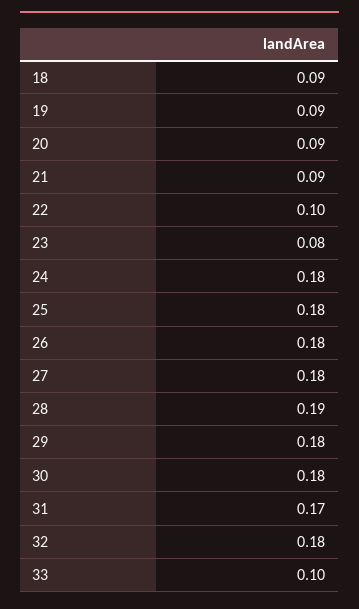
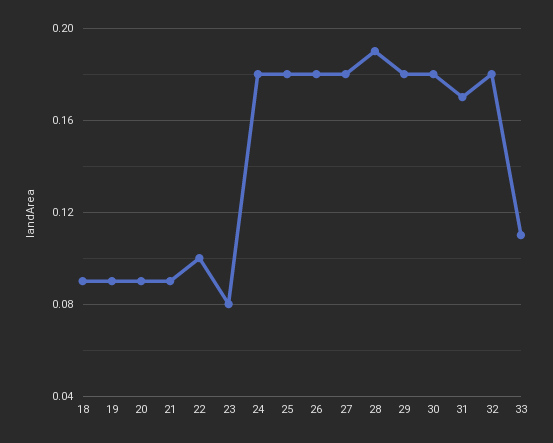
  {
    "18": 0.09,
    "19": 0.09,
    "20": 0.09,
    "21": 0.09,
    "22": 0.1,
    "23": 0.08,
    "24": 0.18,
    "25": 0.18,
    "26": 0.18,
    "27": 0.18,
    "28": 0.19,
    "29": 0.18,
    "30": 0.18,
    "31": 0.17,
    "32": 0.18,
-   "33": 0.1
+   "33": 0.11
  }

